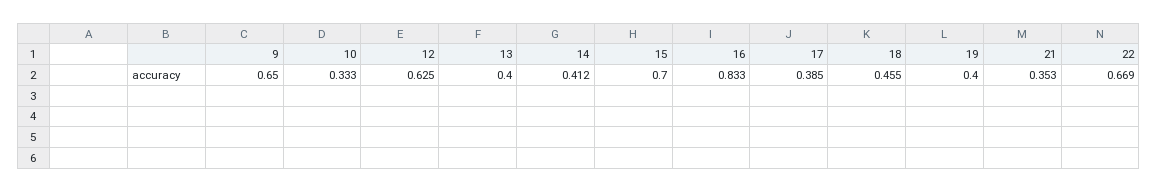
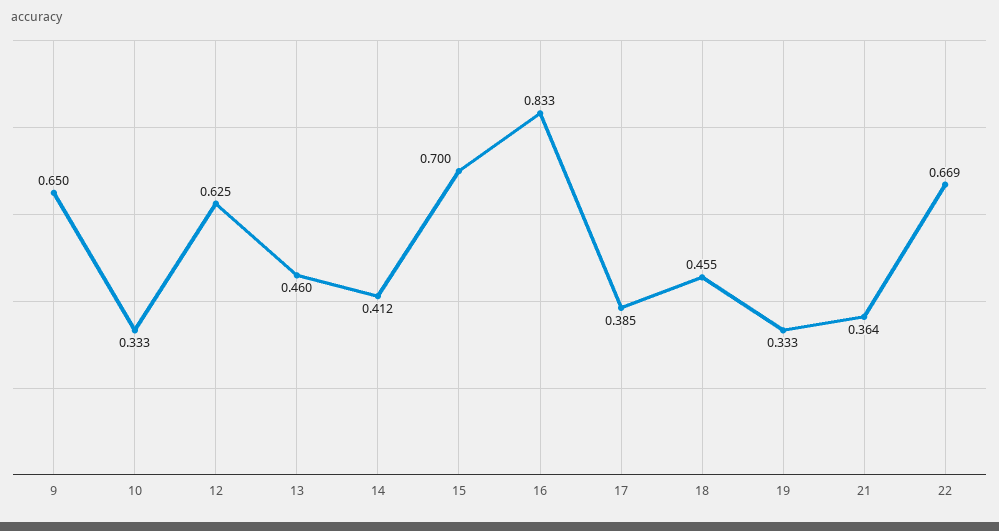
  {
    "9": 0.65,
    "10": 0.333,
    "12": 0.625,
-   "13": 0.4,
+   "13": 0.46,
    "14": 0.412,
    "15": 0.7,
    "16": 0.833,
    "17": 0.385,
    "18": 0.455,
-   "19": 0.4,
+   "19": 0.333,
-   "21": 0.353,
+   "21": 0.364,
    "22": 0.669
  }

